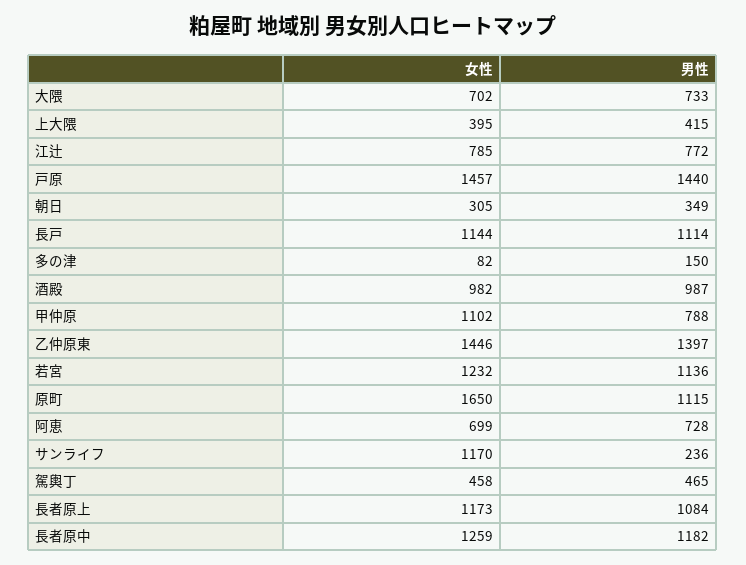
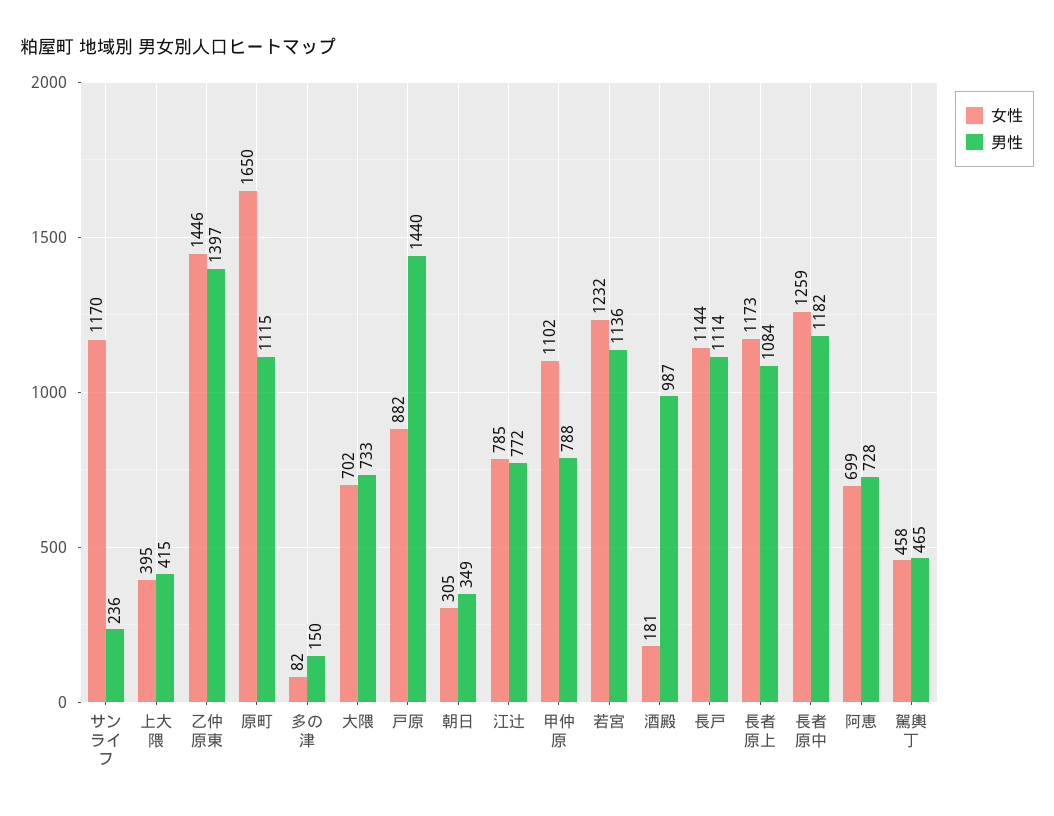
  {
    "女性": {
      "大隈": 702,
      "上大隈": 395,
      "江辻": 785,
-     "戸原": 1457,
+     "戸原": 882,
      "朝日": 305,
      "長戸": 1144,
      "多の津": 82,
-     "酒殿": 982,
+     "酒殿": 181,
      "甲仲原": 1102,
      "乙仲原東": 1446,
      "若宮": 1232,
      "原町": 1650,
      "阿恵": 699,
      "サンライフ": 1170,
      "駕輿丁": 458,
      "長者原上": 1173,
      "長者原中": 1259
    },
    "男性": {
      "大隈": 733,
      "上大隈": 415,
      "江辻": 772,
      "戸原": 1440,
      "朝日": 349,
      "長戸": 1114,
      "多の津": 150,
      "酒殿": 987,
      "甲仲原": 788,
      "乙仲原東": 1397,
      "若宮": 1136,
      "原町": 1115,
      "阿恵": 728,
      "サンライフ": 236,
      "駕輿丁": 465,
      "長者原上": 1084,
      "長者原中": 1182
    }
  }

